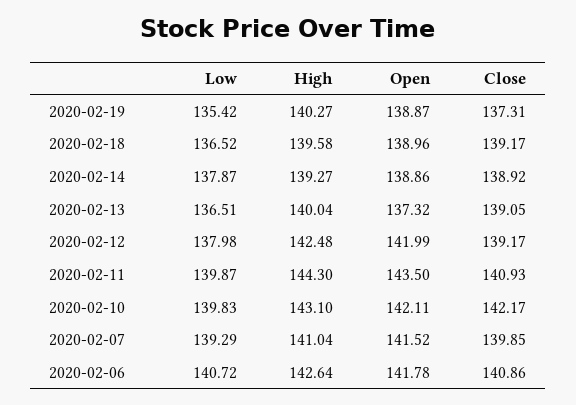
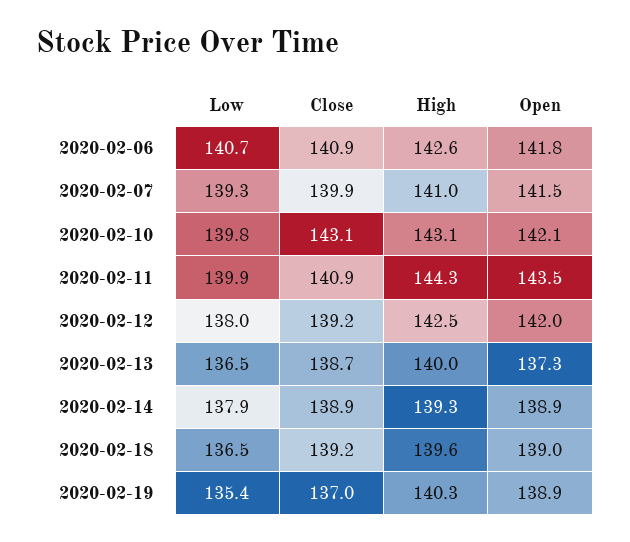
  {
    "Low": {
      "2020-02-19": 135.42,
      "2020-02-18": 136.52,
      "2020-02-14": 137.87,
      "2020-02-13": 136.51,
      "2020-02-12": 137.98,
      "2020-02-11": 139.87,
      "2020-02-10": 139.83,
      "2020-02-07": 139.29,
      "2020-02-06": 140.72
    },
    "High": {
      "2020-02-19": 140.27,
      "2020-02-18": 139.58,
      "2020-02-14": 139.27,
      "2020-02-13": 140.04,
      "2020-02-12": 142.48,
      "2020-02-11": 144.3,
      "2020-02-10": 143.1,
      "2020-02-07": 141.04,
      "2020-02-06": 142.64
    },
    "Open": {
      "2020-02-19": 138.87,
      "2020-02-18": 138.96,
      "2020-02-14": 138.86,
      "2020-02-13": 137.32,
      "2020-02-12": 141.99,
      "2020-02-11": 143.5,
      "2020-02-10": 142.11,
      "2020-02-07": 141.52,
      "2020-02-06": 141.78
    },
    "Close": {
-     "2020-02-19": 137.31,
+     "2020-02-19": 137,
      "2020-02-18": 139.17,
      "2020-02-14": 138.92,
-     "2020-02-13": 139.05,
+     "2020-02-13": 138.7,
      "2020-02-12": 139.17,
      "2020-02-11": 140.93,
-     "2020-02-10": 142.17,
+     "2020-02-10": 143.1,
      "2020-02-07": 139.85,
      "2020-02-06": 140.86
    }
  }

